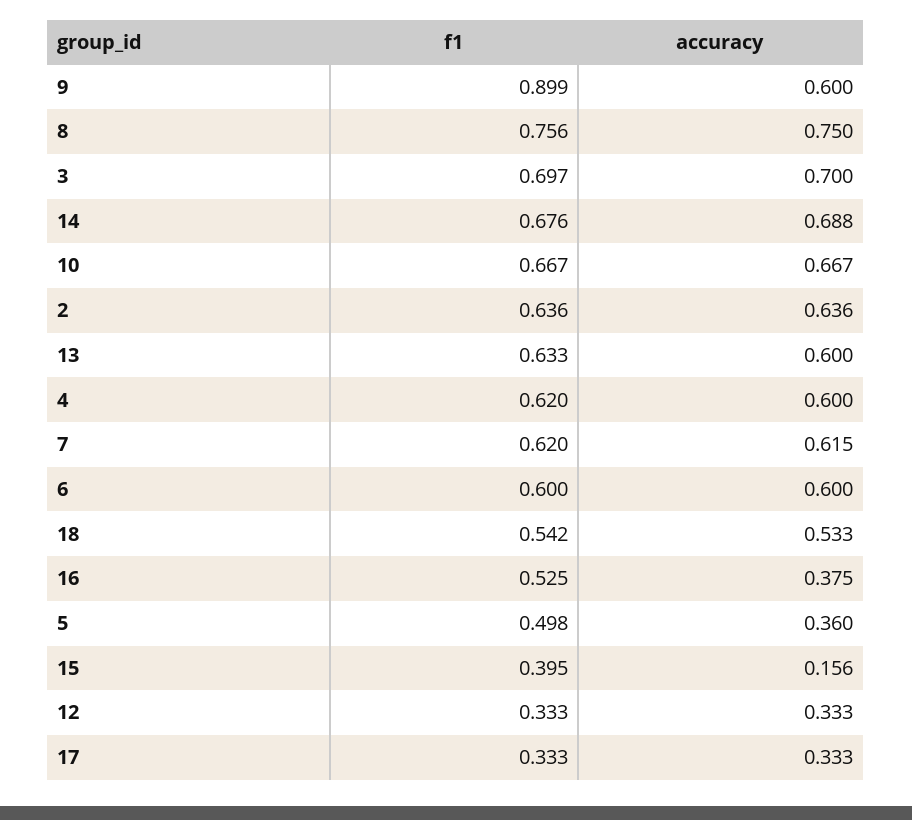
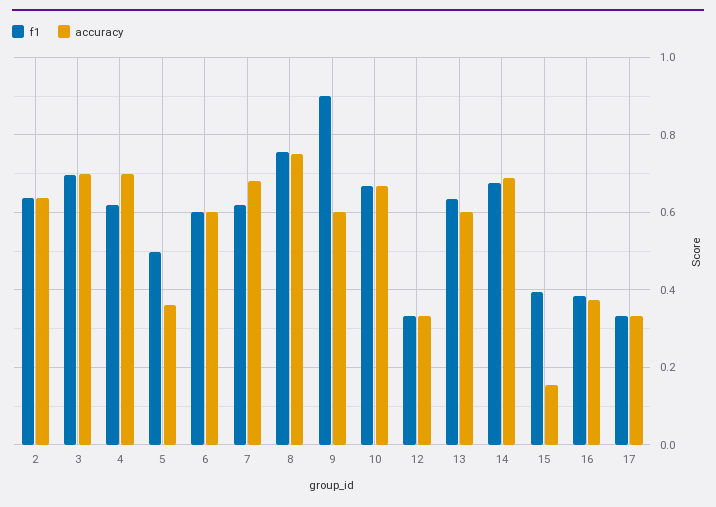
  {
    "f1": {
      "9": 0.899,
      "8": 0.756,
      "3": 0.697,
      "14": 0.676,
      "10": 0.667,
      "2": 0.636,
      "13": 0.633,
      "4": 0.62,
      "7": 0.62,
      "6": 0.6,
-     "18": 0.542,
-     "16": 0.525,
+     "16": 0.38,
      "5": 0.498,
      "15": 0.395,
      "12": 0.333,
      "17": 0.333
    },
    "accuracy": {
      "9": 0.6,
      "8": 0.75,
      "3": 0.7,
      "14": 0.688,
      "10": 0.667,
      "2": 0.636,
      "13": 0.6,
-     "4": 0.6,
+     "4": 0.7,
-     "7": 0.615,
+     "7": 0.68,
      "6": 0.6,
-     "18": 0.533,
      "16": 0.375,
      "5": 0.36,
      "15": 0.156,
      "12": 0.333,
      "17": 0.333
    }
  }

